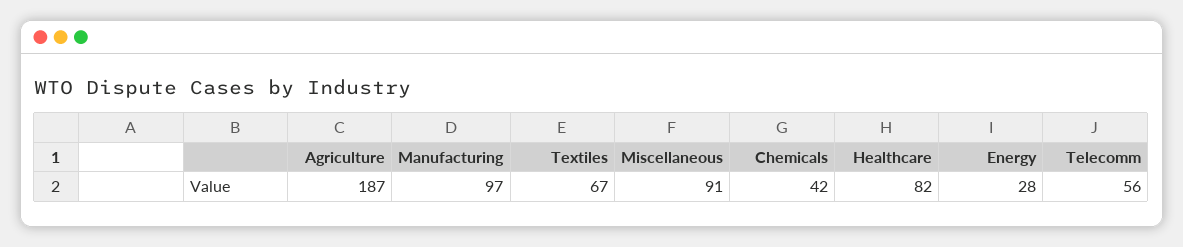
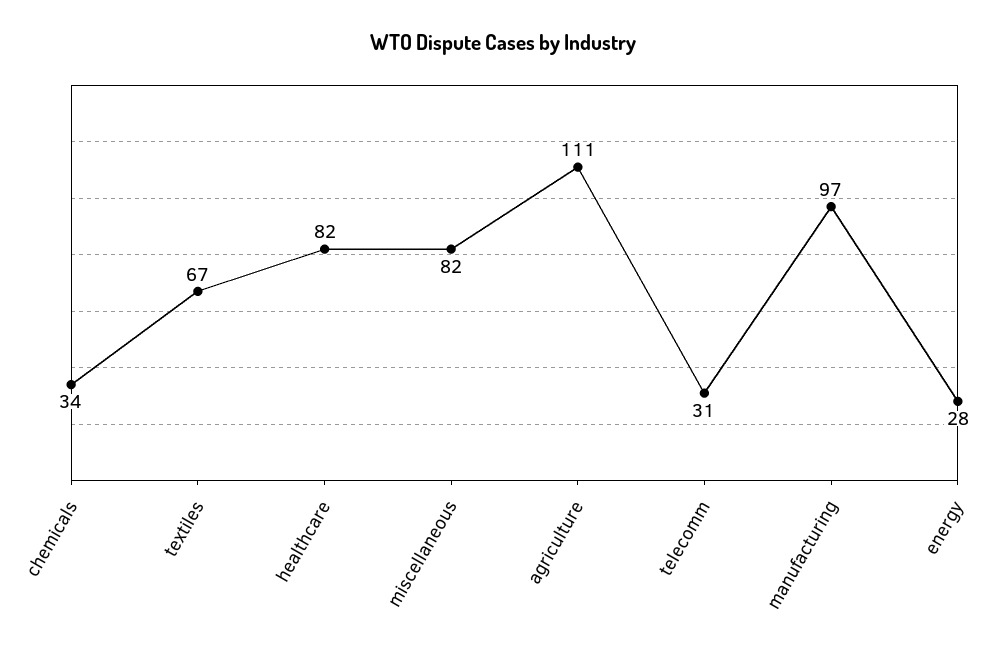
  {
-   "Agriculture": 187,
+   "Agriculture": 111,
    "Manufacturing": 97,
    "Textiles": 67,
-   "Miscellaneous": 91,
+   "Miscellaneous": 82,
-   "Chemicals": 42,
+   "Chemicals": 34,
    "Healthcare": 82,
    "Energy": 28,
-   "Telecomm": 56
+   "Telecomm": 31
  }

